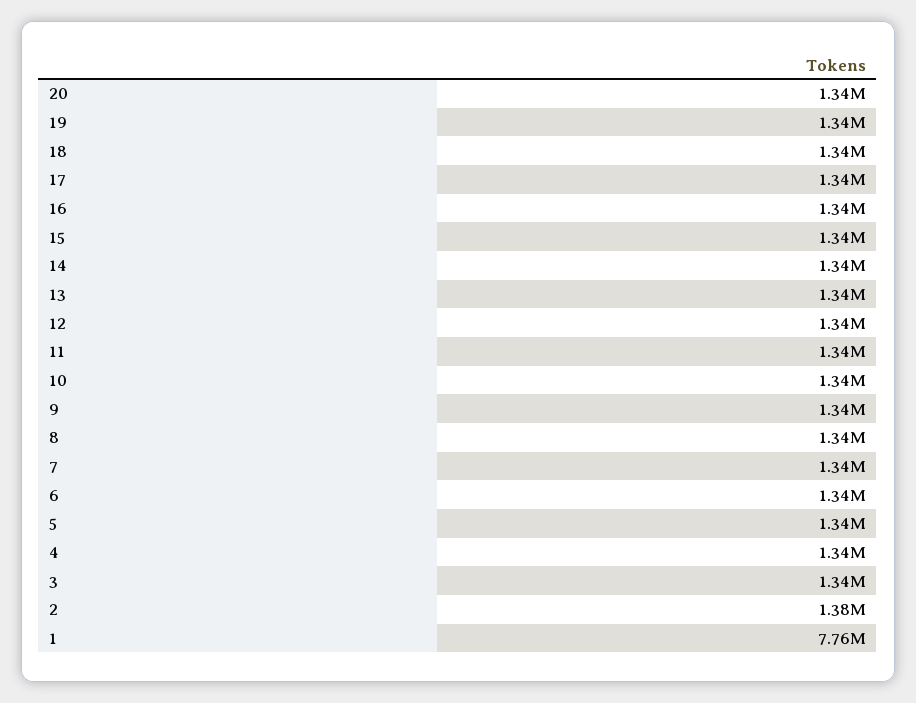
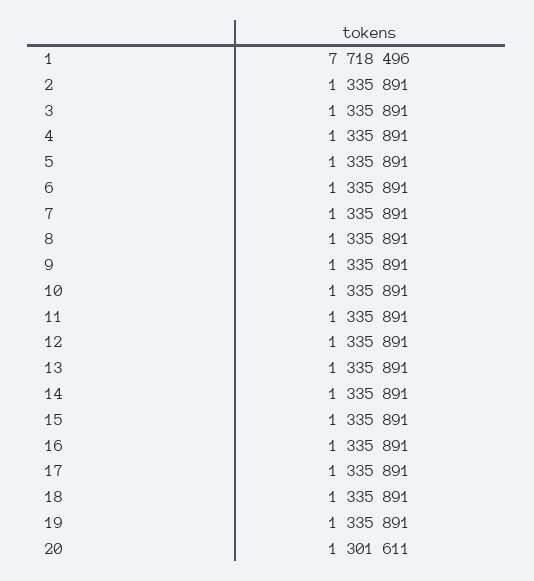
  {
-   "20": 1340000,
+   "20": 1301611,
    "19": 1335891,
    "18": 1335891,
    "17": 1335891,
    "16": 1335891,
    "15": 1335891,
    "14": 1335891,
    "13": 1335891,
    "12": 1335891,
    "11": 1335891,
    "10": 1335891,
    "9": 1335891,
    "8": 1335891,
    "7": 1335891,
    "6": 1335891,
    "5": 1335891,
    "4": 1335891,
    "3": 1335891,
-   "2": 1380000,
+   "2": 1335891,
-   "1": 7760000
+   "1": 7718496
  }

